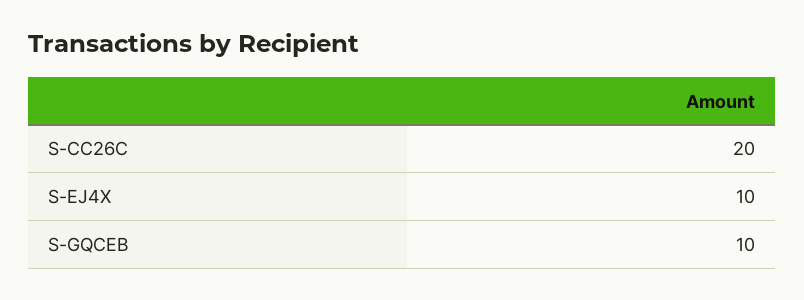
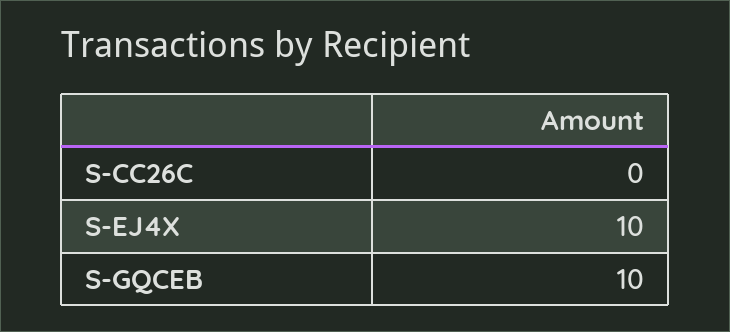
  {
-   "S-CC26C": 20,
+   "S-CC26C": 0,
    "S-EJ4X": 10,
    "S-GQCEB": 10
  }

